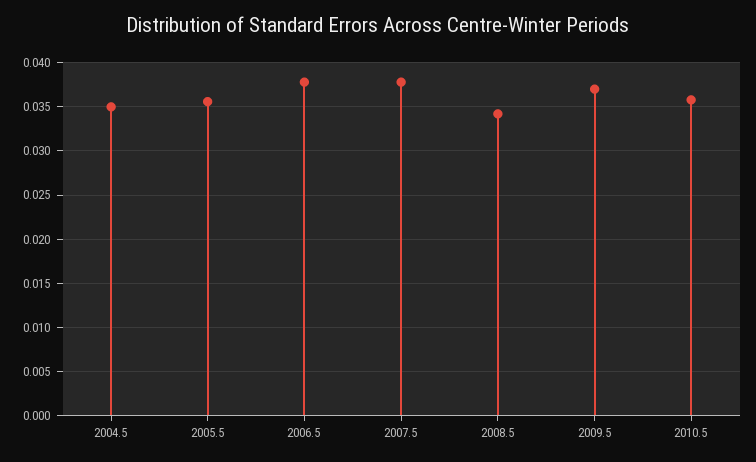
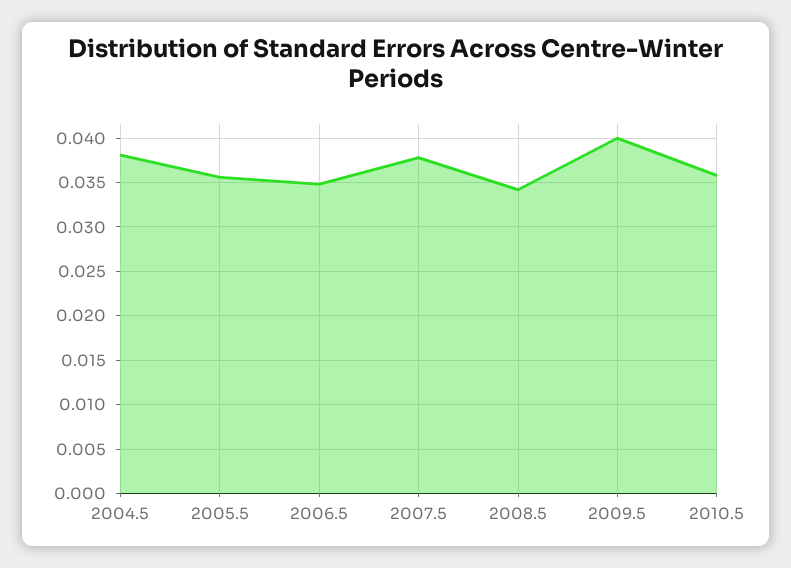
  {
-   "2004.5": 0.035,
+   "2004.5": 0.038,
    "2005.5": 0.036,
-   "2006.5": 0.038,
+   "2006.5": 0.035,
    "2007.5": 0.038,
    "2008.5": 0.034,
-   "2009.5": 0.037,
+   "2009.5": 0.04,
    "2010.5": 0.036
  }

